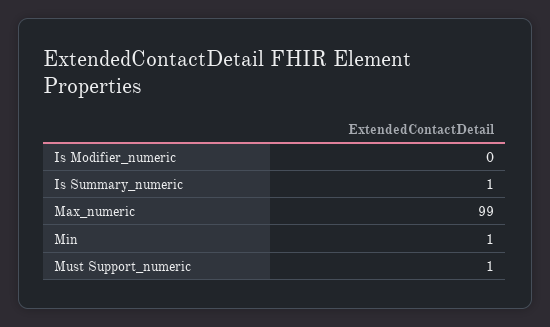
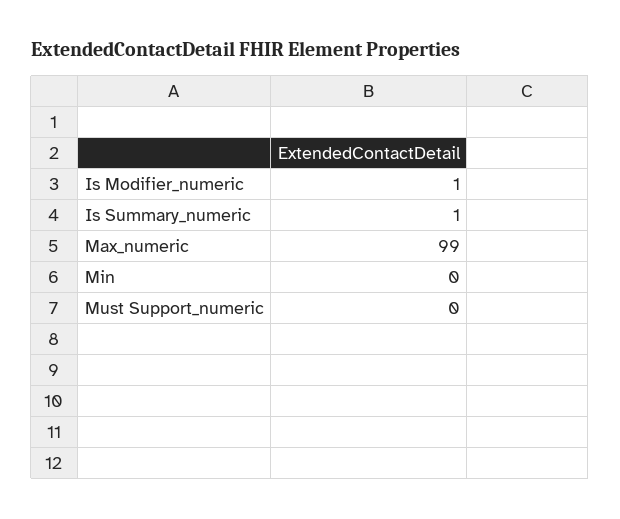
  {
-   "Is Modifier_numeric": 0,
+   "Is Modifier_numeric": 1,
    "Is Summary_numeric": 1,
    "Max_numeric": 99,
-   "Min": 1,
+   "Min": 0,
-   "Must Support_numeric": 1
+   "Must Support_numeric": 0
  }

